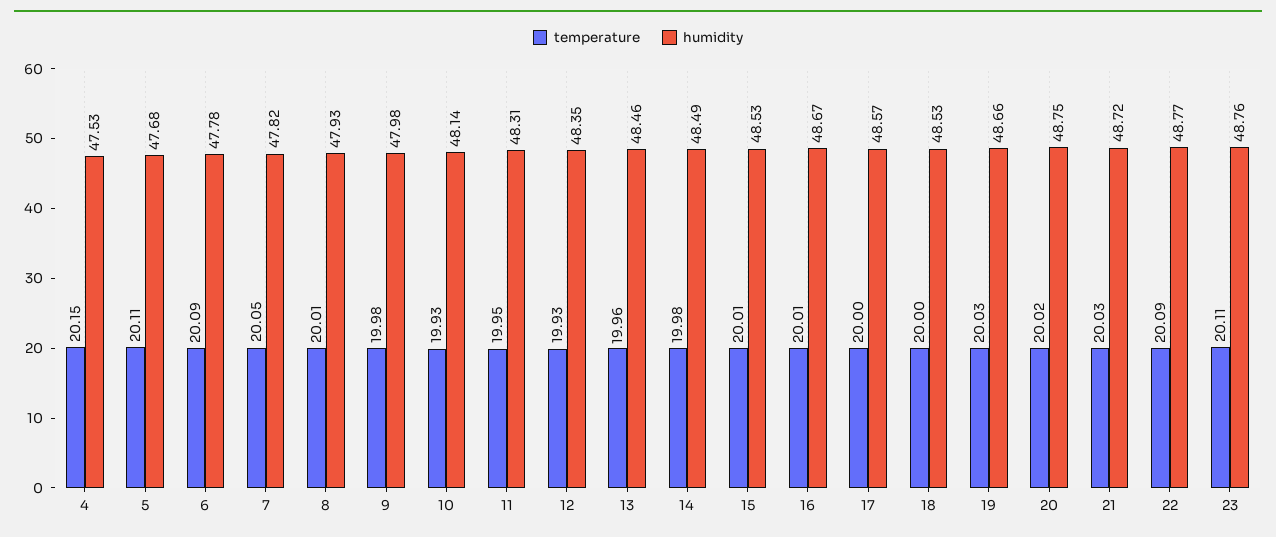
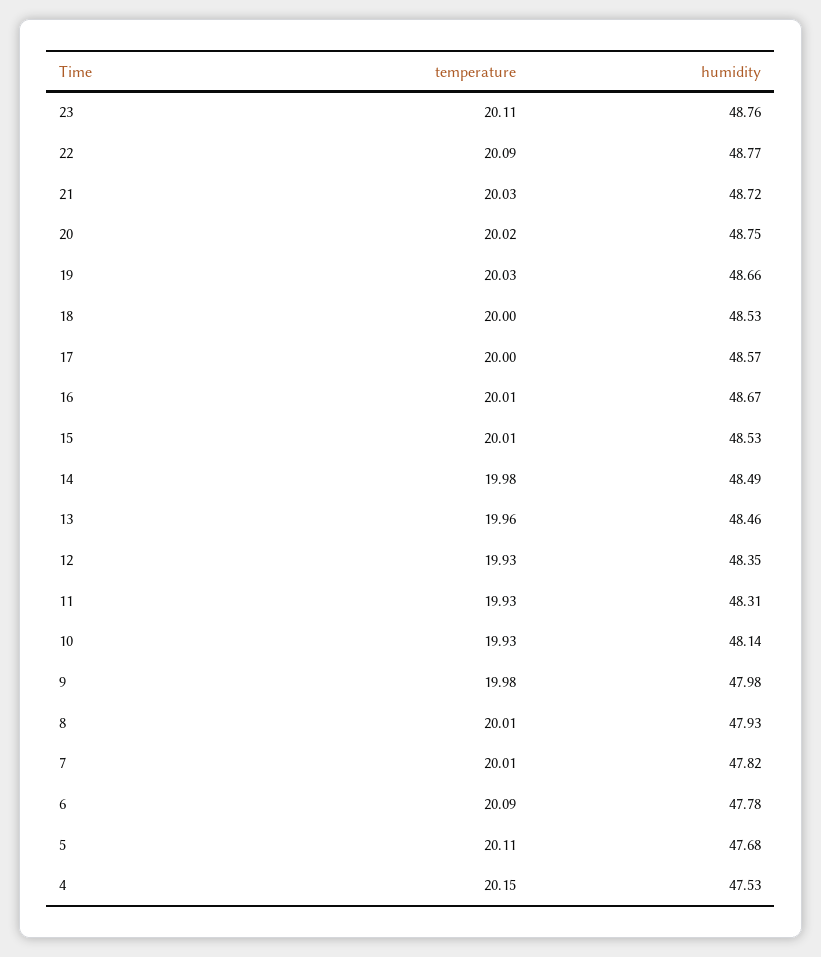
  {
    "temperature": {
      "4": 20.15,
      "5": 20.11,
      "6": 20.09,
-     "7": 20.05,
+     "7": 20.01,
      "8": 20.01,
      "9": 19.98,
      "10": 19.93,
-     "11": 19.95,
+     "11": 19.93,
      "12": 19.93,
      "13": 19.96,
      "14": 19.98,
      "15": 20.01,
      "16": 20.01,
      "17": 20,
      "18": 20,
      "19": 20.03,
      "20": 20.02,
      "21": 20.03,
      "22": 20.09,
      "23": 20.11
    },
    "humidity": {
      "4": 47.53,
      "5": 47.68,
      "6": 47.78,
      "7": 47.82,
      "8": 47.93,
      "9": 47.98,
      "10": 48.14,
      "11": 48.31,
      "12": 48.35,
      "13": 48.46,
      "14": 48.49,
      "15": 48.53,
      "16": 48.67,
      "17": 48.57,
      "18": 48.53,
      "19": 48.66,
      "20": 48.75,
      "21": 48.72,
      "22": 48.77,
      "23": 48.76
    }
  }

